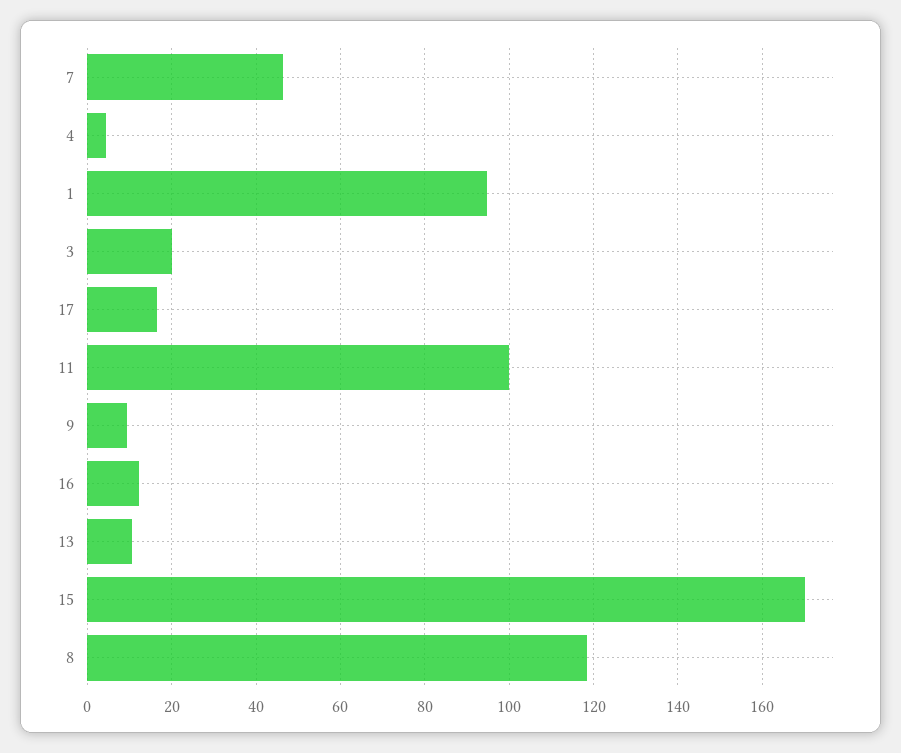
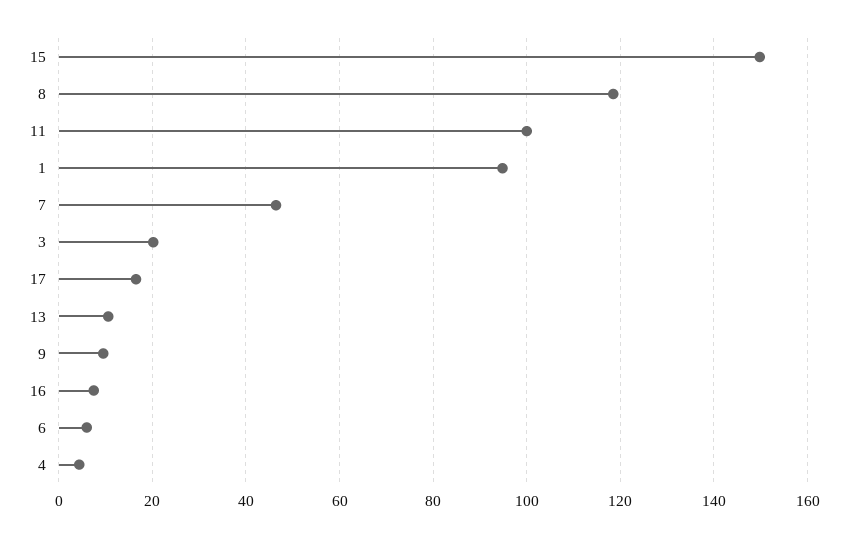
  {
    "7": 46,
    "4": 4,
    "1": 94,
    "3": 20,
    "17": 16,
    "11": 100,
    "9": 10,
-   "16": 12,
+   "16": 8,
    "13": 10,
-   "15": 170,
+   "15": 150,
-   "8": 118
+   "8": 118,
+   "6": 6
  }

